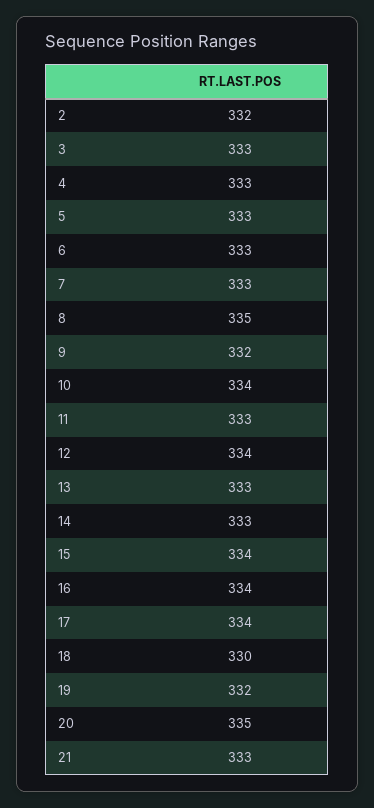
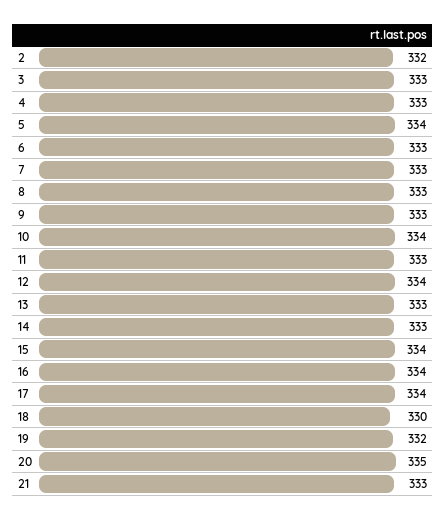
  {
    "2": 332,
    "3": 333,
    "4": 333,
-   "5": 333,
+   "5": 334,
    "6": 333,
    "7": 333,
-   "8": 335,
+   "8": 333,
-   "9": 332,
+   "9": 333,
    "10": 334,
    "11": 333,
    "12": 334,
    "13": 333,
    "14": 333,
    "15": 334,
    "16": 334,
    "17": 334,
    "18": 330,
    "19": 332,
    "20": 335,
    "21": 333
  }

